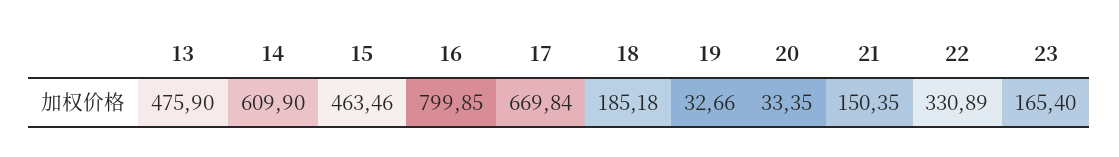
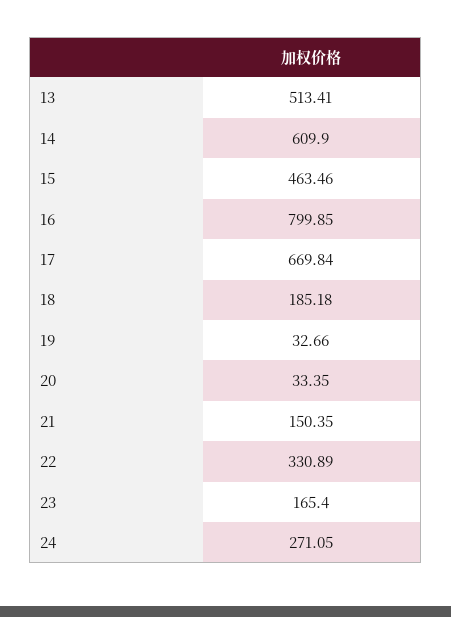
  {
-   "13": 475.9,
+   "13": 513.41,
    "14": 609.9,
    "15": 463.46,
    "16": 799.85,
    "17": 669.84,
    "18": 185.18,
    "19": 32.66,
    "20": 33.35,
    "21": 150.35,
    "22": 330.89,
-   "23": 165.4
+   "23": 165.4,
+   "24": 271.05
  }

